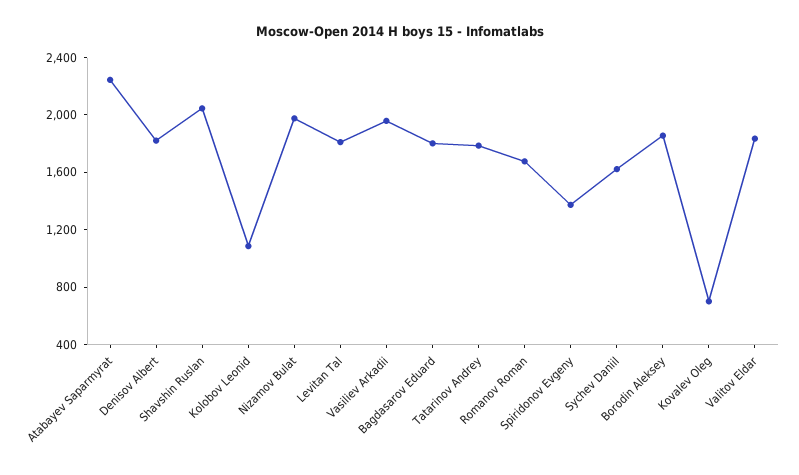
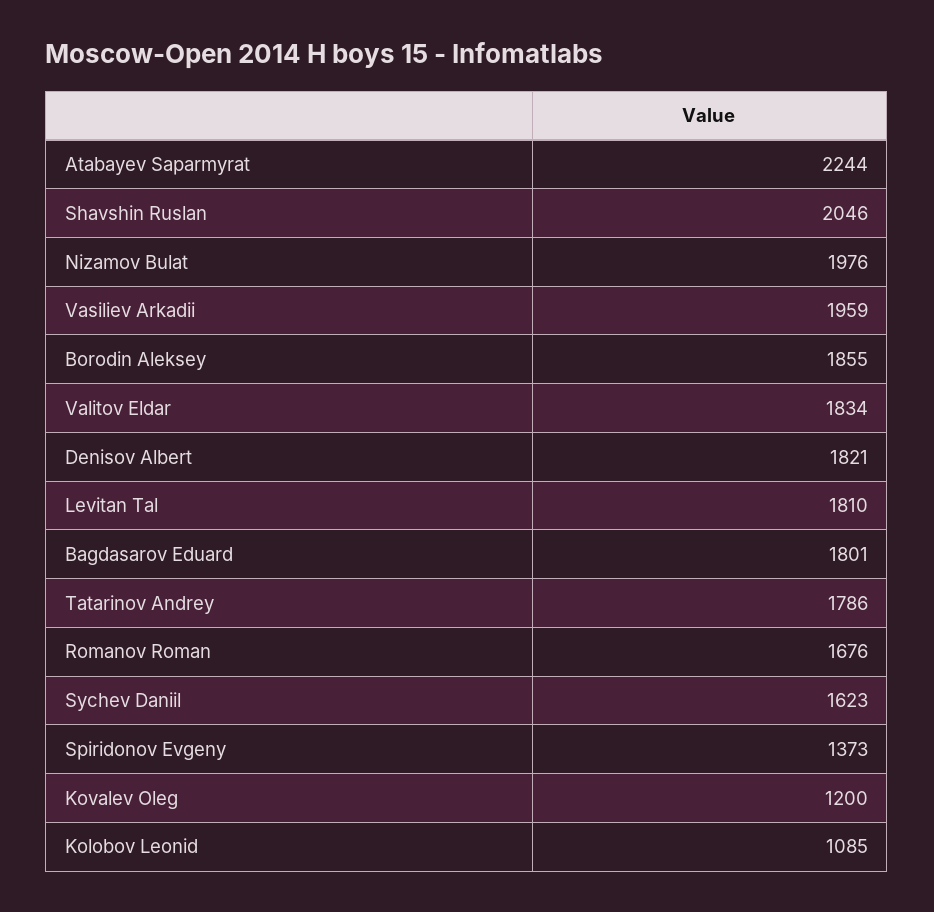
  {
    "Atabayev Saparmyrat": 2244,
    "Denisov Albert": 1821,
    "Shavshin Ruslan": 2046,
    "Kolobov Leonid": 1085,
    "Nizamov Bulat": 1976,
    "Levitan Tal": 1810,
    "Vasiliev Arkadii": 1959,
    "Bagdasarov Eduard": 1801,
    "Tatarinov Andrey": 1786,
    "Romanov Roman": 1676,
    "Spiridonov Evgeny": 1373,
    "Sychev Daniil": 1623,
    "Borodin Aleksey": 1855,
-   "Kovalev Oleg": 700,
+   "Kovalev Oleg": 1200,
    "Valitov Eldar": 1834
  }

